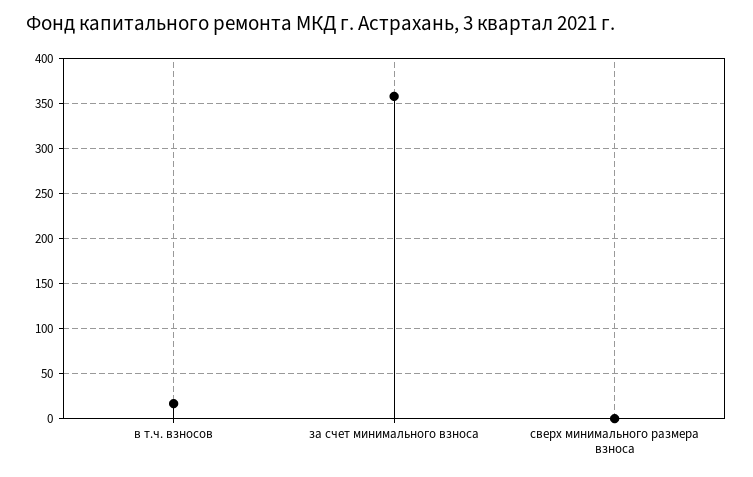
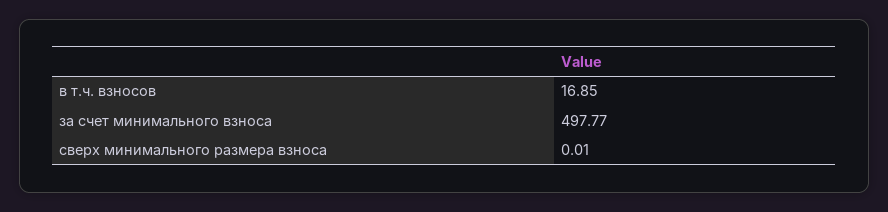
  {
    "в т.ч. взносов": 16.85,
-   "за счет минимального взноса": 360,
+   "за счет минимального взноса": 497.77,
    "сверх минимального размера взноса": 0.01
  }

